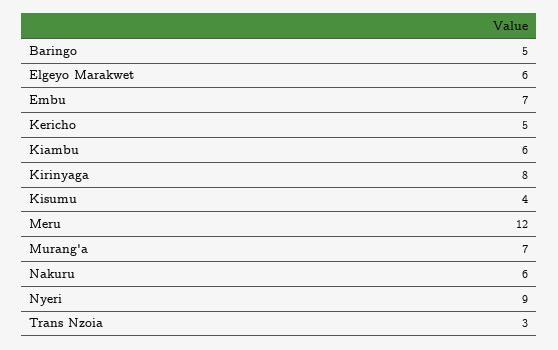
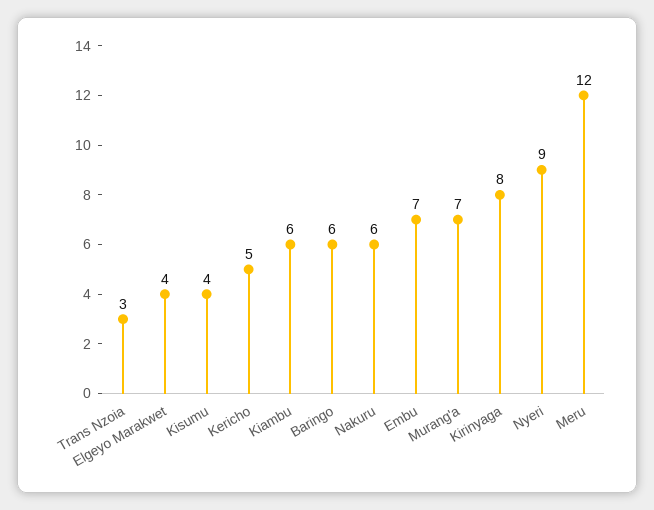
  {
-   "Baringo": 5,
+   "Baringo": 6,
-   "Elgeyo Marakwet": 6,
+   "Elgeyo Marakwet": 4,
    "Embu": 7,
    "Kericho": 5,
    "Kiambu": 6,
    "Kirinyaga": 8,
    "Kisumu": 4,
    "Meru": 12,
    "Murang'a": 7,
    "Nakuru": 6,
    "Nyeri": 9,
    "Trans Nzoia": 3
  }

